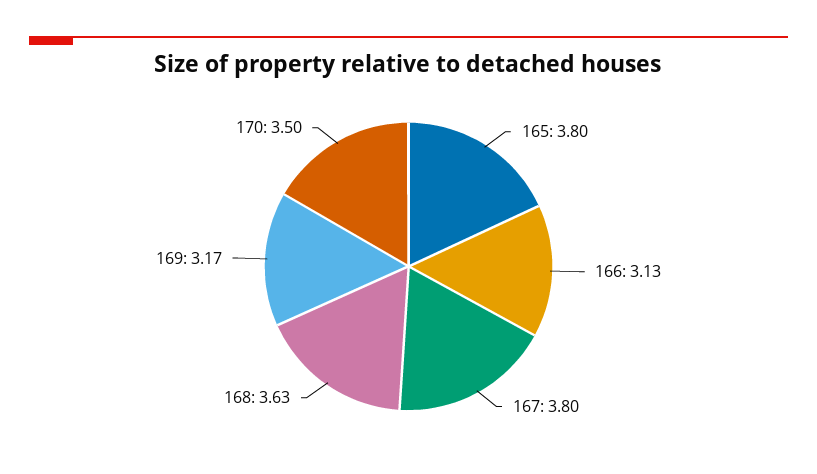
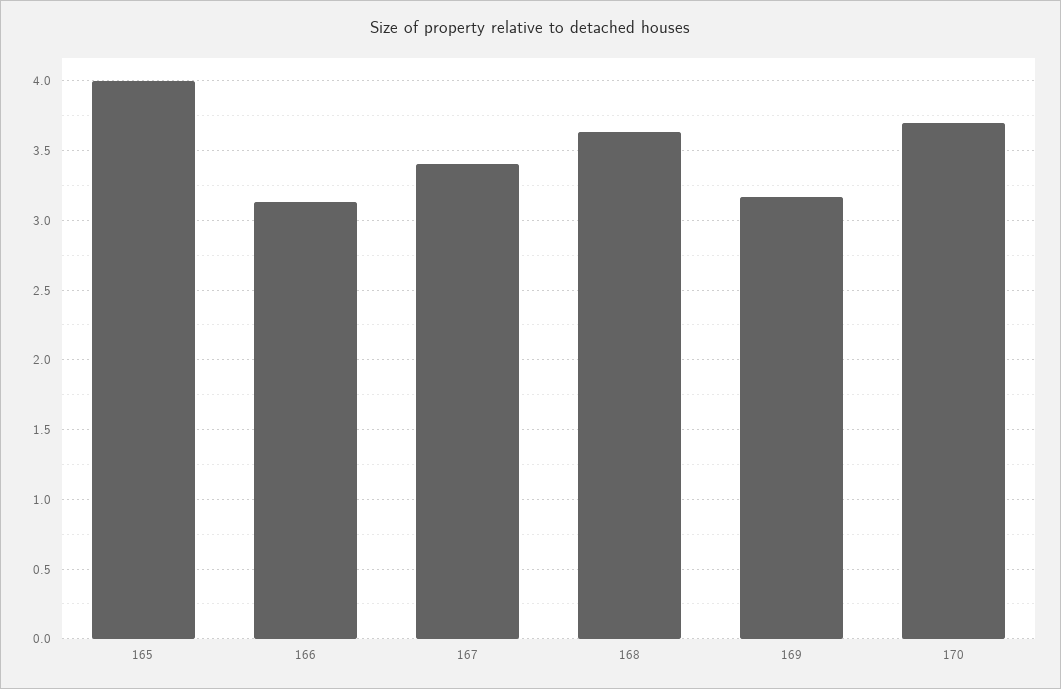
  {
-   "165": 3.8,
+   "165": 4,
    "166": 3.13,
-   "167": 3.8,
+   "167": 3.4,
    "168": 3.63,
    "169": 3.17,
-   "170": 3.5
+   "170": 3.7
  }

